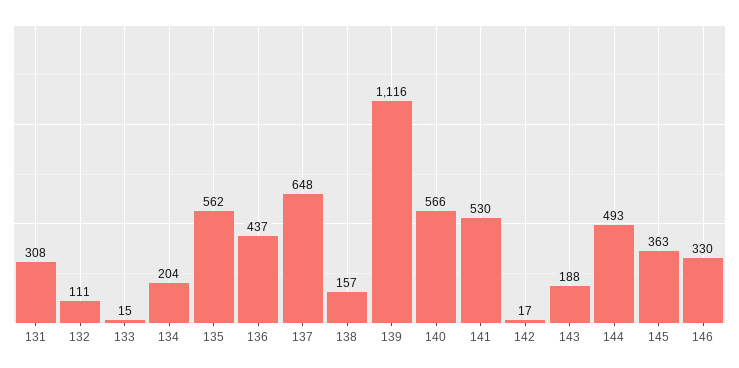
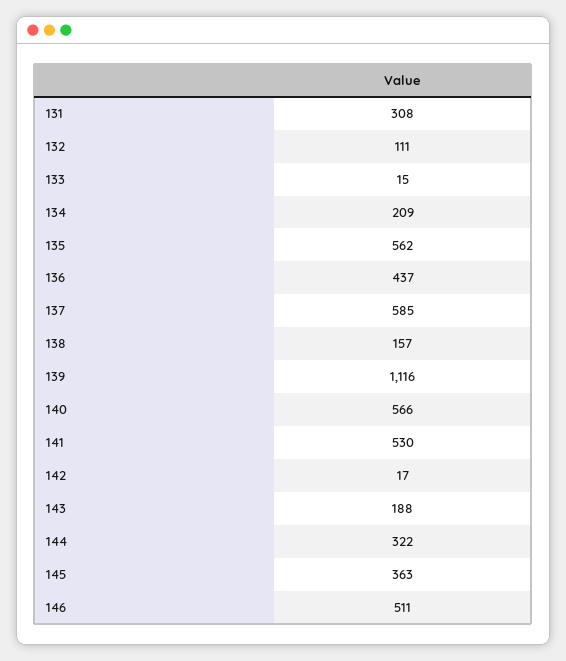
  {
    "131": 308,
    "132": 111,
    "133": 15,
-   "134": 204,
+   "134": 209,
    "135": 562,
    "136": 437,
-   "137": 648,
+   "137": 585,
    "138": 157,
    "139": 1116,
    "140": 566,
    "141": 530,
    "142": 17,
    "143": 188,
-   "144": 493,
+   "144": 322,
    "145": 363,
-   "146": 330
+   "146": 511
  }

